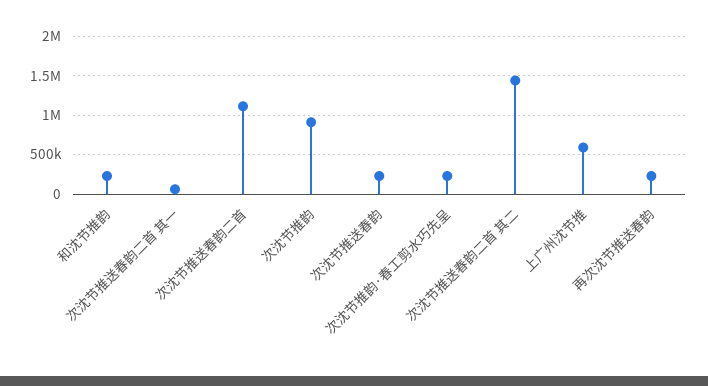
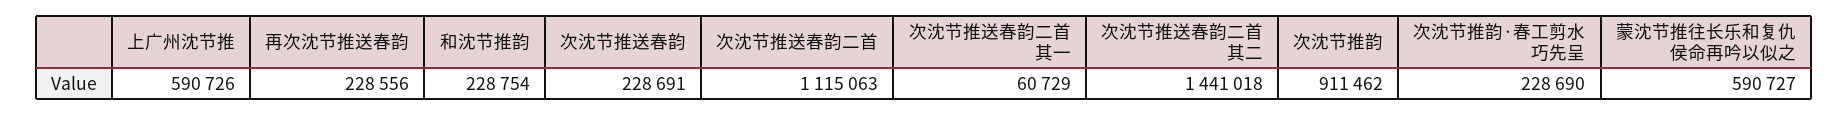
  {
    "和沈节推韵": 228754,
    "次沈节推送春韵二首 其一": 60729,
    "次沈节推送春韵二首": 1115063,
    "次沈节推韵": 911462,
    "次沈节推送春韵": 228691,
    "次沈节推韵·春工剪水巧先呈": 228690,
    "次沈节推送春韵二首 其二": 1441018,
    "上广州沈节推": 590726,
-   "再次沈节推送春韵": 228556
+   "再次沈节推送春韵": 228556,
+   "蒙沈节推往长乐和复仇侯命再吟以似之": 590727
  }

